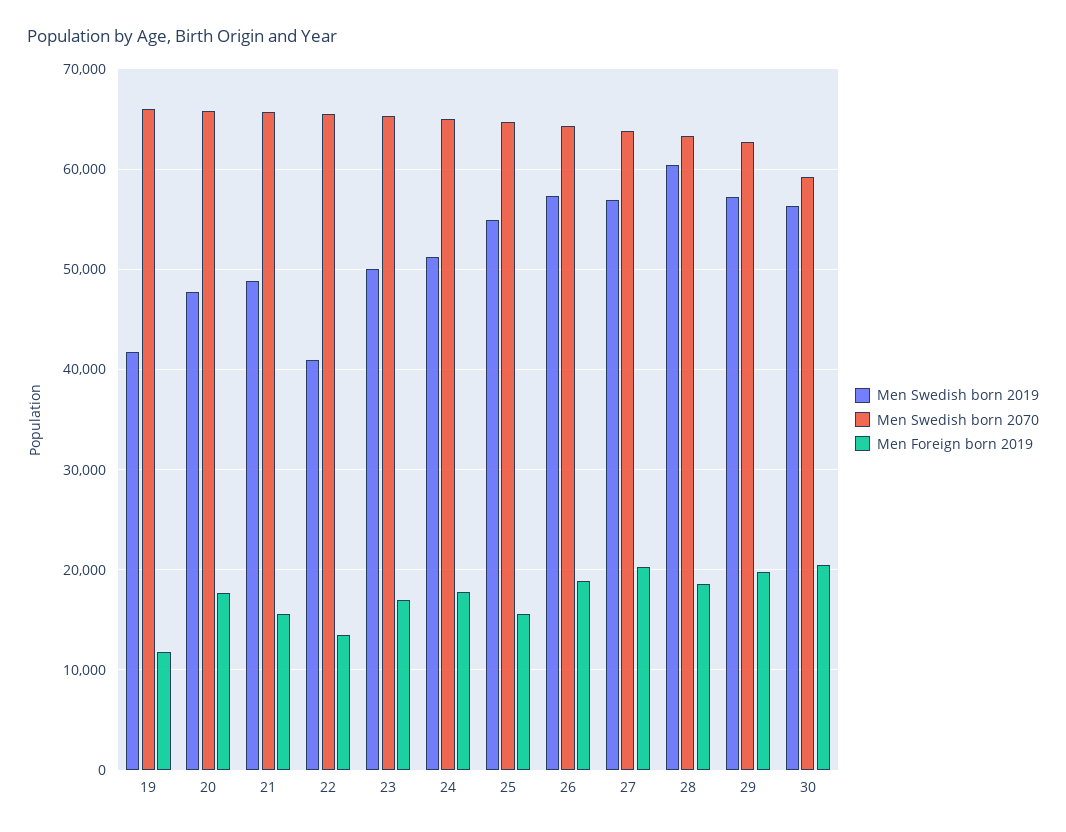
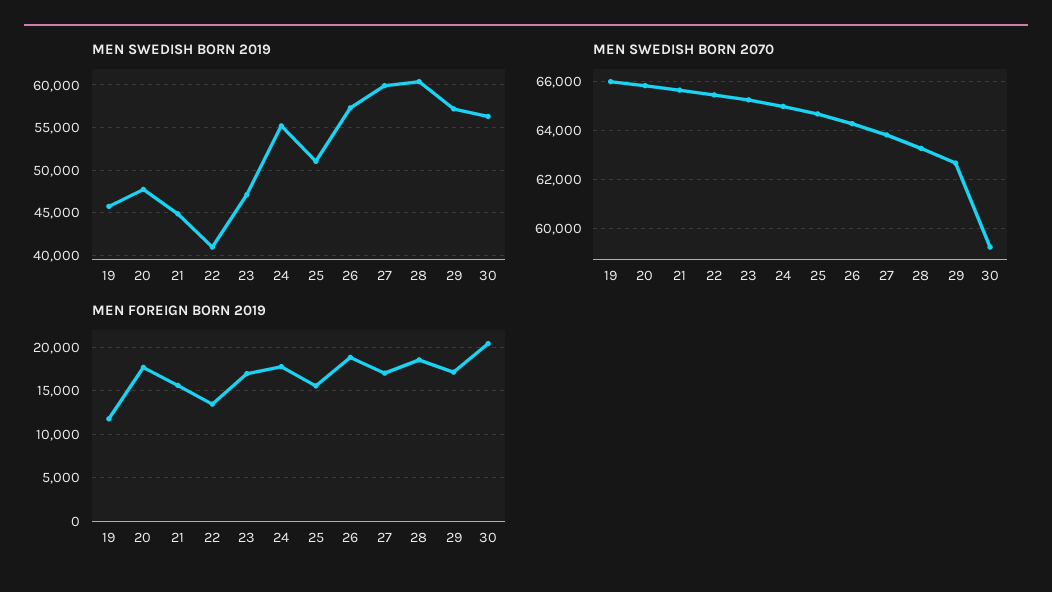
  {
    "Men Swedish born 2019": {
-     "19": 42000,
+     "19": 46000,
      "20": 48000,
-     "21": 49000,
+     "21": 45000,
      "22": 41000,
-     "23": 50000,
+     "23": 47000,
-     "24": 51000,
+     "24": 55000,
-     "25": 55000,
+     "25": 51000,
      "26": 57000,
-     "27": 57000,
+     "27": 60000,
      "28": 60000,
      "29": 57000,
      "30": 56000
    },
    "Men Swedish born 2070": {
      "19": 66000,
      "20": 65750,
      "21": 65750,
      "22": 65500,
      "23": 65250,
      "24": 65000,
      "25": 64750,
      "26": 64250,
      "27": 63750,
      "28": 63250,
      "29": 62750,
      "30": 59250
    },
    "Men Foreign born 2019": {
      "19": 12000,
      "20": 18000,
      "21": 16000,
      "22": 13000,
      "23": 17000,
      "24": 18000,
      "25": 16000,
      "26": 19000,
-     "27": 20000,
+     "27": 17000,
      "28": 19000,
-     "29": 20000,
+     "29": 17000,
      "30": 20000
    }
  }

